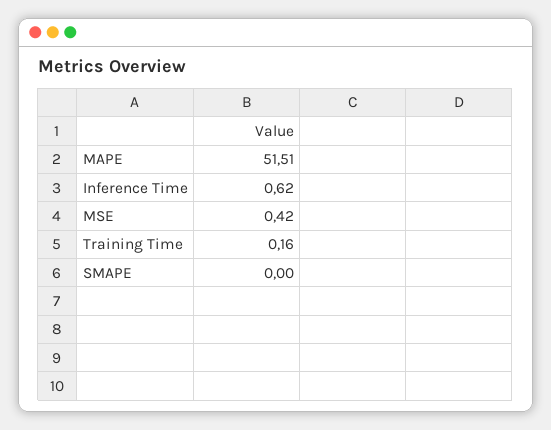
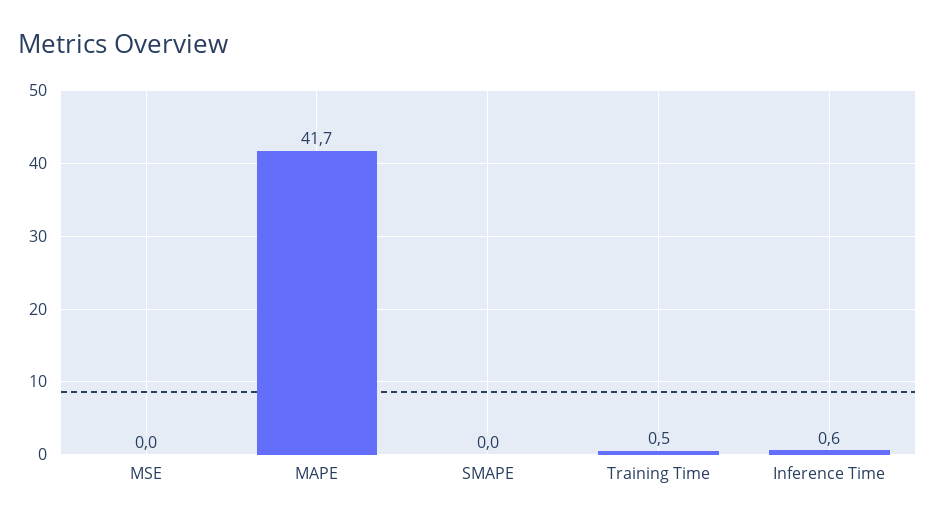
  {
-   "MAPE": 51.51,
+   "MAPE": 41.7,
    "Inference Time": 0.62,
-   "MSE": 0.42,
+   "MSE": 0,
-   "Training Time": 0.16,
+   "Training Time": 0.5,
    "SMAPE": 0
  }

